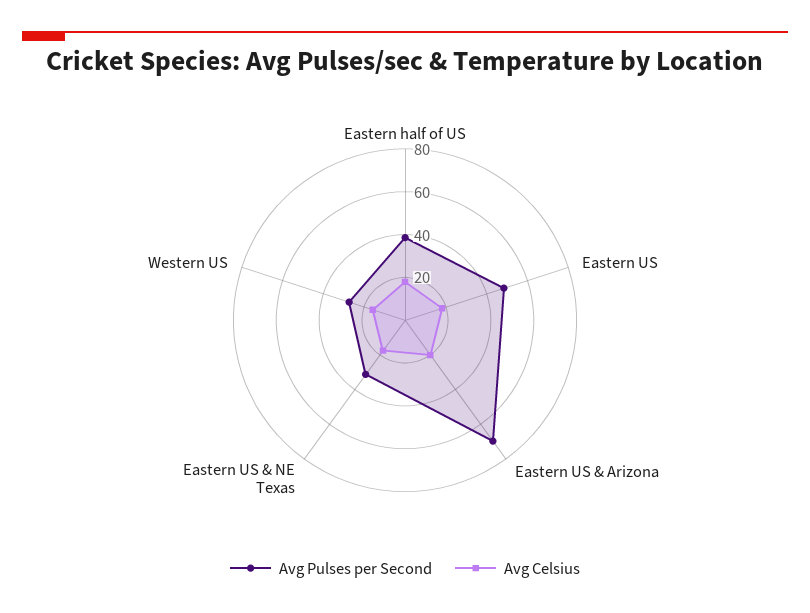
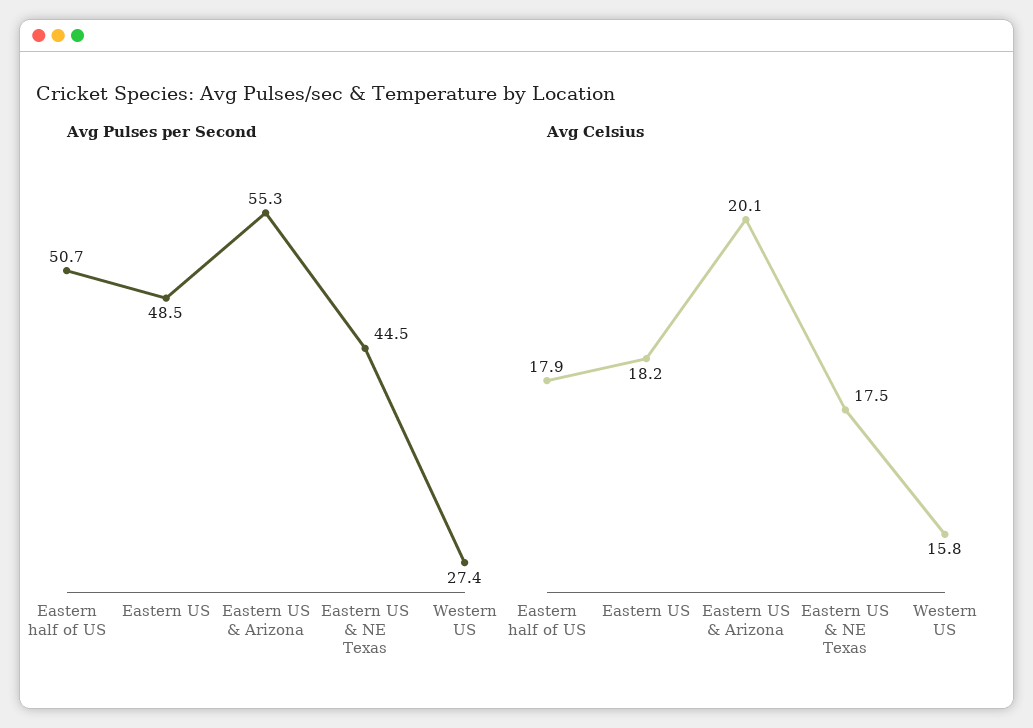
  {
    "Avg Pulses per Second": {
-     "Eastern half of US": 40,
+     "Eastern half of US": 50.7,
      "Eastern US": 48.5,
-     "Eastern US & Arizona": 70,
+     "Eastern US & Arizona": 55.3,
-     "Eastern US & NE Texas": 30,
+     "Eastern US & NE Texas": 44.5,
      "Western US": 27.4
    },
    "Avg Celsius": {
      "Eastern half of US": 17.9,
      "Eastern US": 18.2,
      "Eastern US & Arizona": 20.1,
      "Eastern US & NE Texas": 17.5,
      "Western US": 15.8
    }
  }

